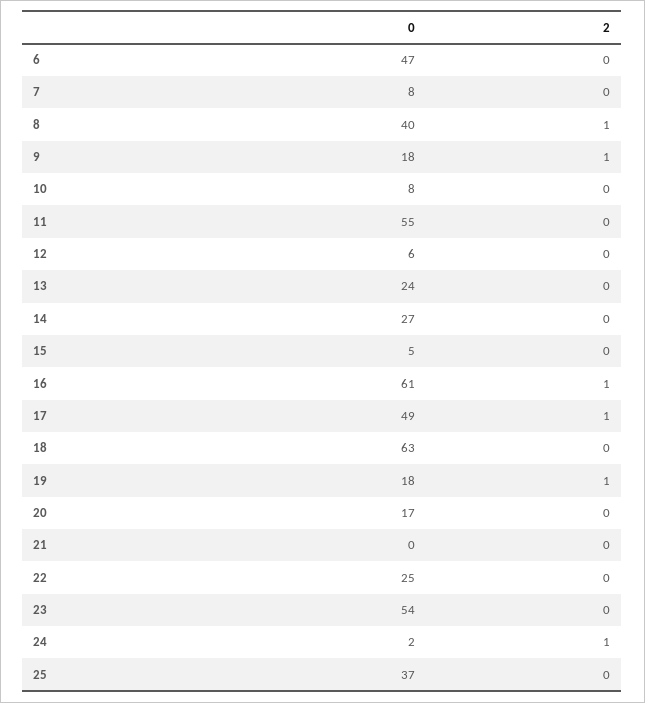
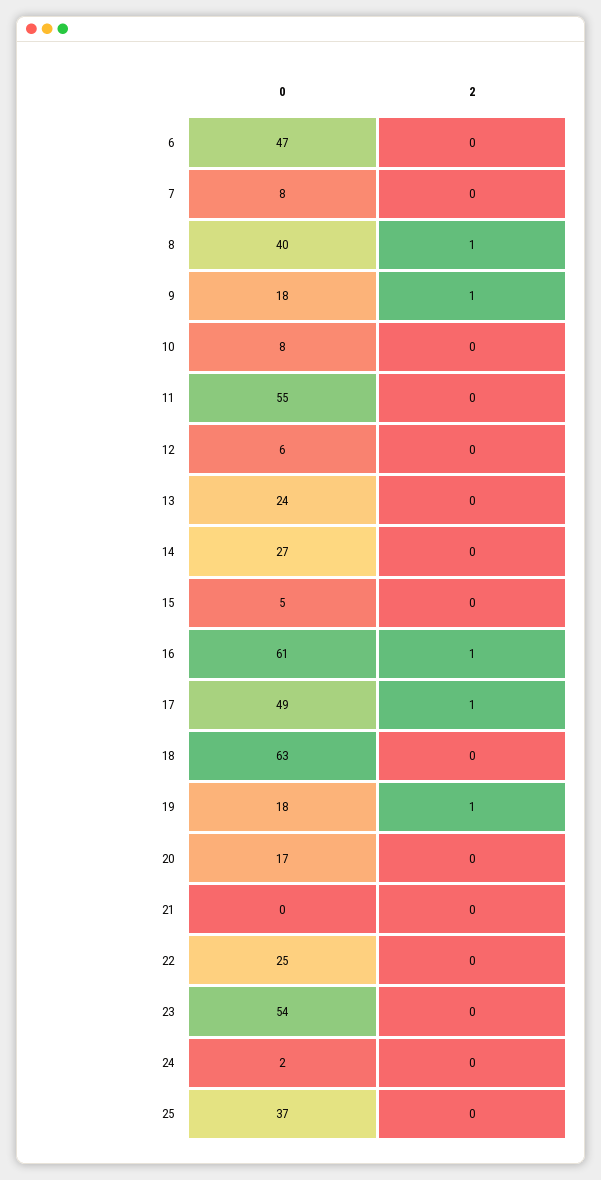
  {
    "0": {
      "6": 47,
      "7": 8,
      "8": 40,
      "9": 18,
      "10": 8,
      "11": 55,
      "12": 6,
      "13": 24,
      "14": 27,
      "15": 5,
      "16": 61,
      "17": 49,
      "18": 63,
      "19": 18,
      "20": 17,
      "21": 0,
      "22": 25,
      "23": 54,
      "24": 2,
      "25": 37
    },
    "2": {
      "6": 0,
      "7": 0,
      "8": 1,
      "9": 1,
      "10": 0,
      "11": 0,
      "12": 0,
      "13": 0,
      "14": 0,
      "15": 0,
      "16": 1,
      "17": 1,
      "18": 0,
      "19": 1,
      "20": 0,
      "21": 0,
      "22": 0,
      "23": 0,
-     "24": 1,
+     "24": 0,
      "25": 0
    }
  }

